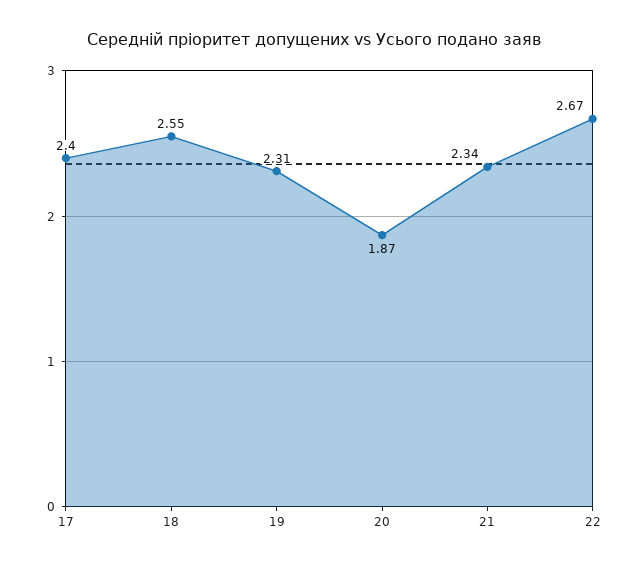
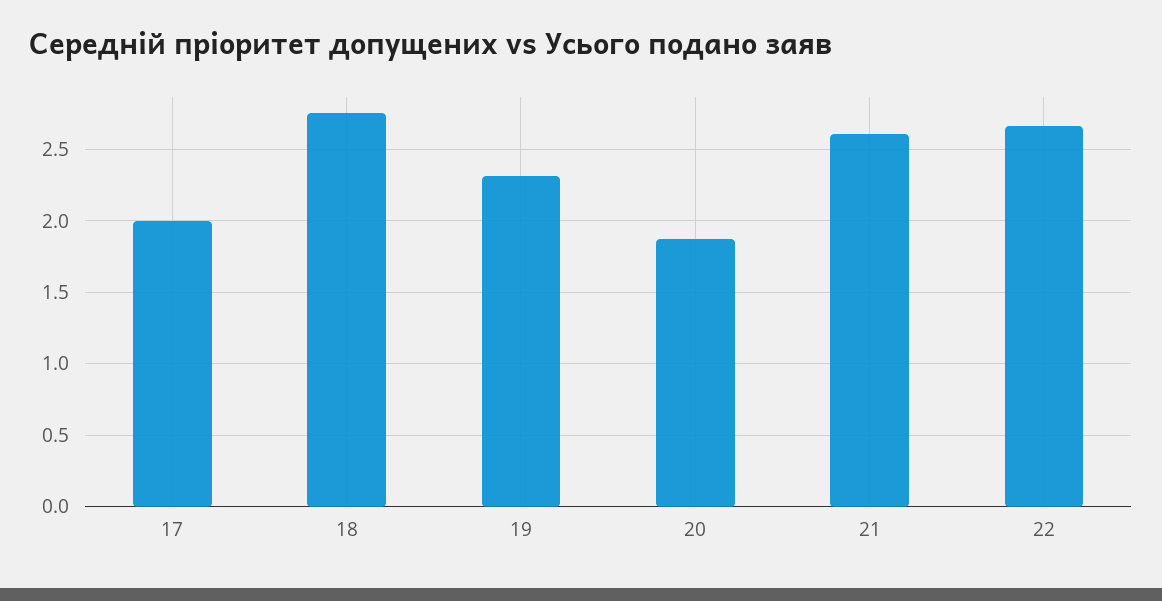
  {
-   "17": 2.4,
+   "17": 2,
-   "18": 2.55,
+   "18": 2.75,
    "19": 2.31,
    "20": 1.87,
-   "21": 2.34,
+   "21": 2.6,
    "22": 2.67
  }

